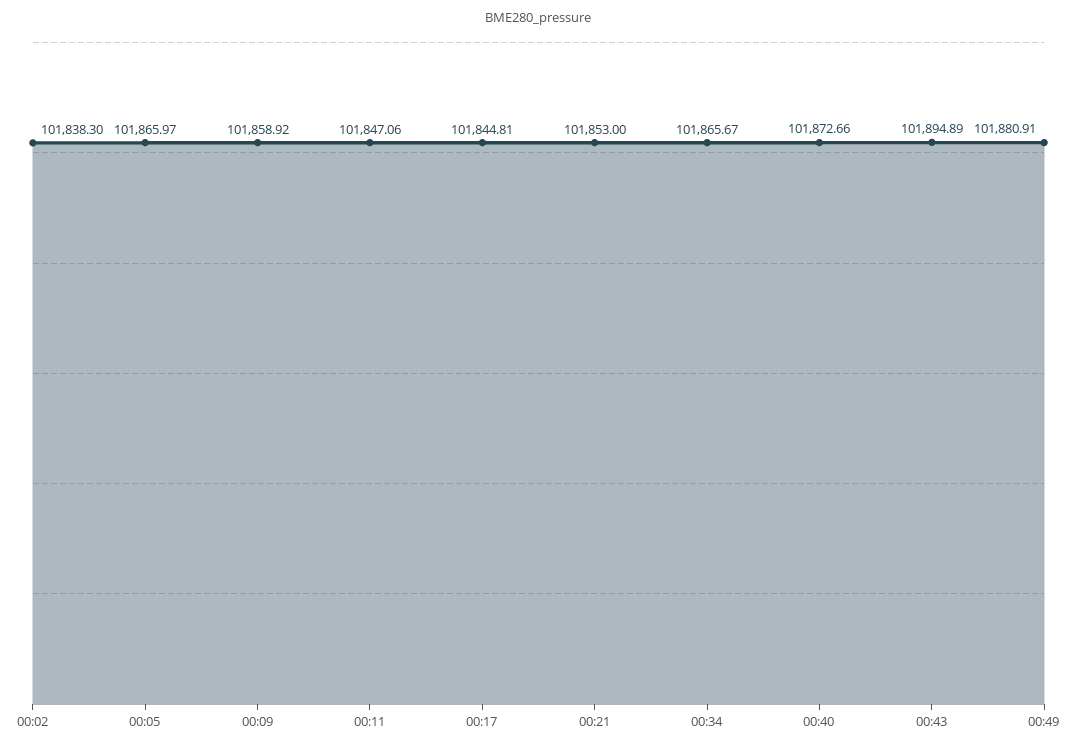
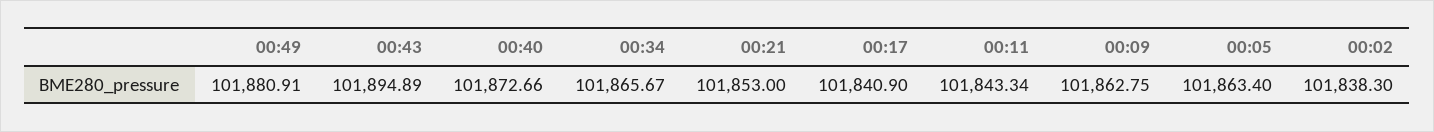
  {
    "00:02": 101838.3,
-   "00:05": 101865.97,
+   "00:05": 101863.4,
-   "00:09": 101858.92,
+   "00:09": 101862.75,
-   "00:11": 101847.06,
+   "00:11": 101843.34,
-   "00:17": 101844.81,
+   "00:17": 101840.9,
    "00:21": 101853,
    "00:34": 101865.67,
    "00:40": 101872.66,
    "00:43": 101894.89,
    "00:49": 101880.91
  }

